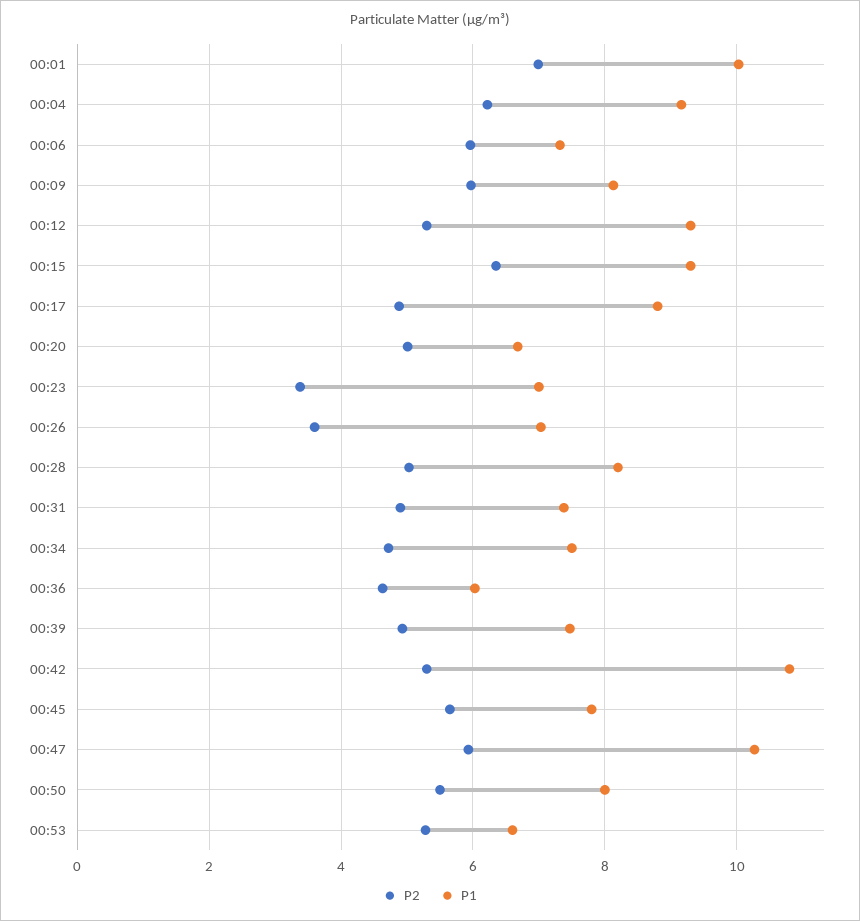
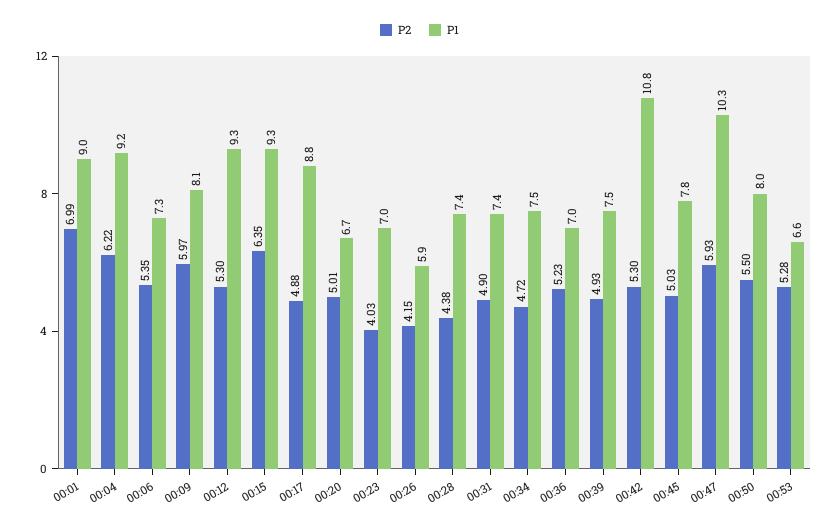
  {
    "P2": {
      "00:01": 6.99,
      "00:04": 6.22,
-     "00:06": 6,
+     "00:06": 5.35,
      "00:09": 5.97,
      "00:12": 5.3,
      "00:15": 6.35,
      "00:17": 4.88,
      "00:20": 5.01,
-     "00:23": 3.4,
+     "00:23": 4.03,
-     "00:26": 3.6,
+     "00:26": 4.15,
-     "00:28": 5,
+     "00:28": 4.38,
      "00:31": 4.9,
      "00:34": 4.72,
-     "00:36": 4.6,
+     "00:36": 5.23,
      "00:39": 4.93,
      "00:42": 5.3,
-     "00:45": 5.6,
+     "00:45": 5.03,
      "00:47": 5.93,
      "00:50": 5.5,
      "00:53": 5.28
    },
    "P1": {
-     "00:01": 10,
+     "00:01": 9,
      "00:04": 9.2,
      "00:06": 7.3,
      "00:09": 8.1,
      "00:12": 9.3,
      "00:15": 9.3,
      "00:17": 8.8,
      "00:20": 6.7,
      "00:23": 7,
-     "00:26": 7,
+     "00:26": 5.9,
-     "00:28": 8.2,
+     "00:28": 7.4,
      "00:31": 7.4,
      "00:34": 7.5,
-     "00:36": 6,
+     "00:36": 7,
      "00:39": 7.5,
      "00:42": 10.8,
      "00:45": 7.8,
      "00:47": 10.3,
      "00:50": 8,
      "00:53": 6.6
    }
  }

